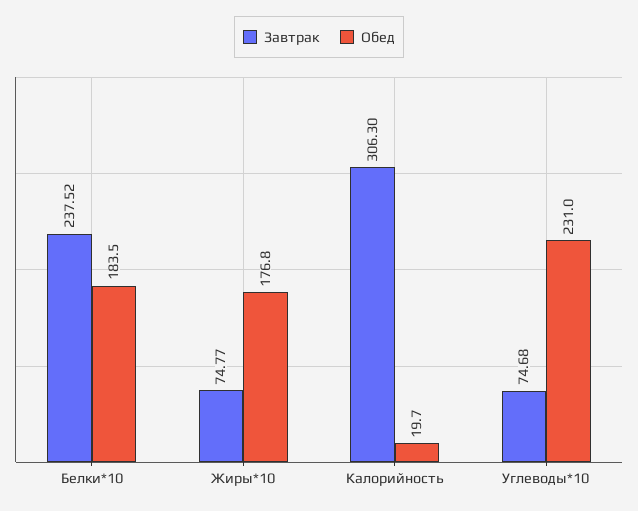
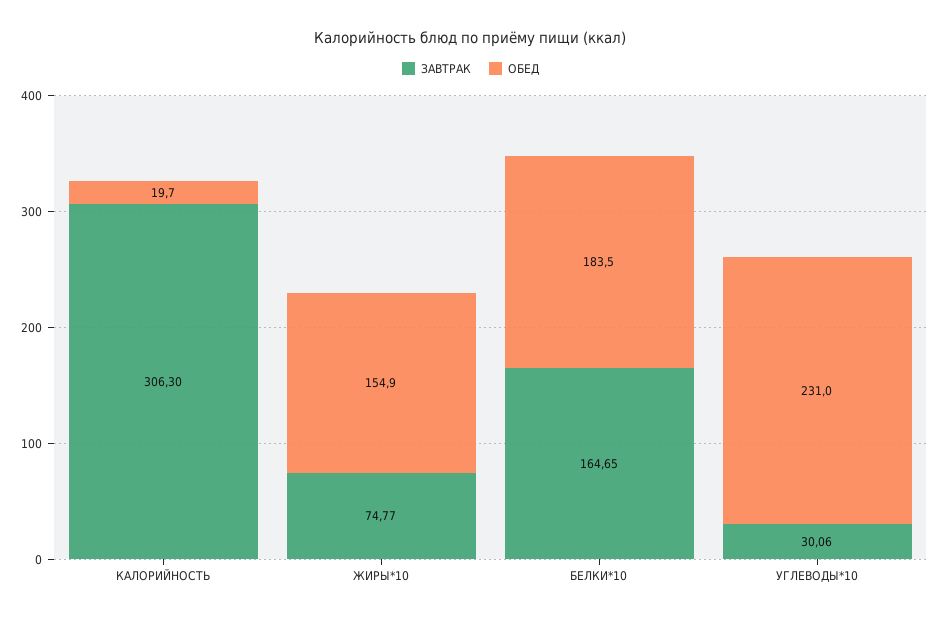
  {
    "Завтрак": {
-     "Белки*10": 237.52,
+     "Белки*10": 164.65,
      "Жиры*10": 74.77,
      "Калорийность": 306.3,
-     "Углеводы*10": 74.68
+     "Углеводы*10": 30.06
    },
    "Обед": {
      "Белки*10": 183.5,
-     "Жиры*10": 176.8,
+     "Жиры*10": 154.9,
      "Калорийность": 19.7,
      "Углеводы*10": 231
    }
  }

